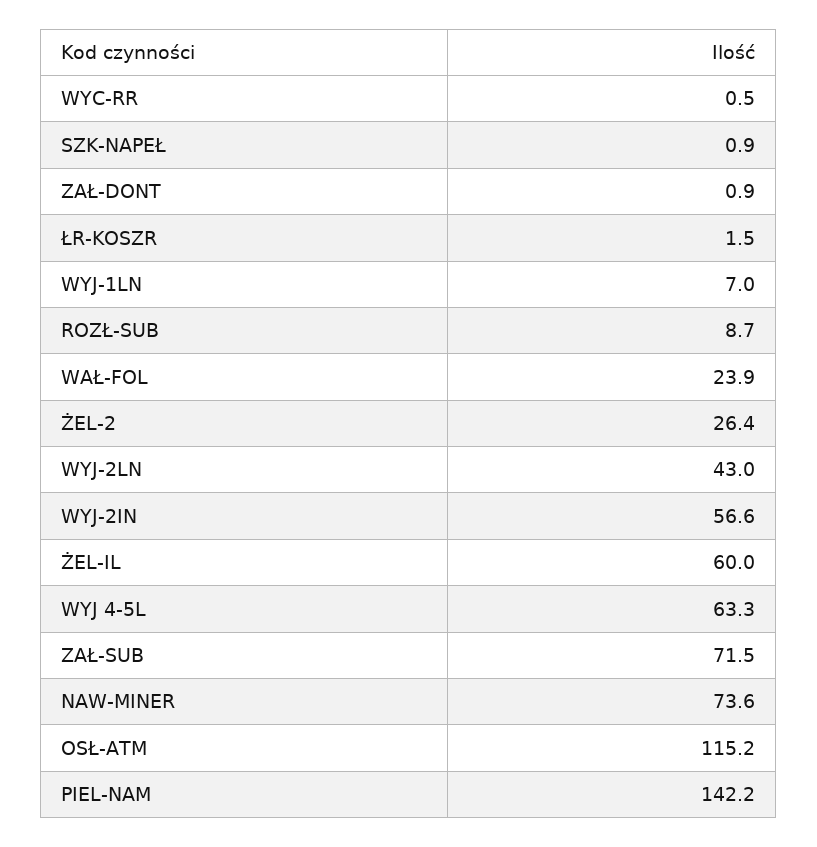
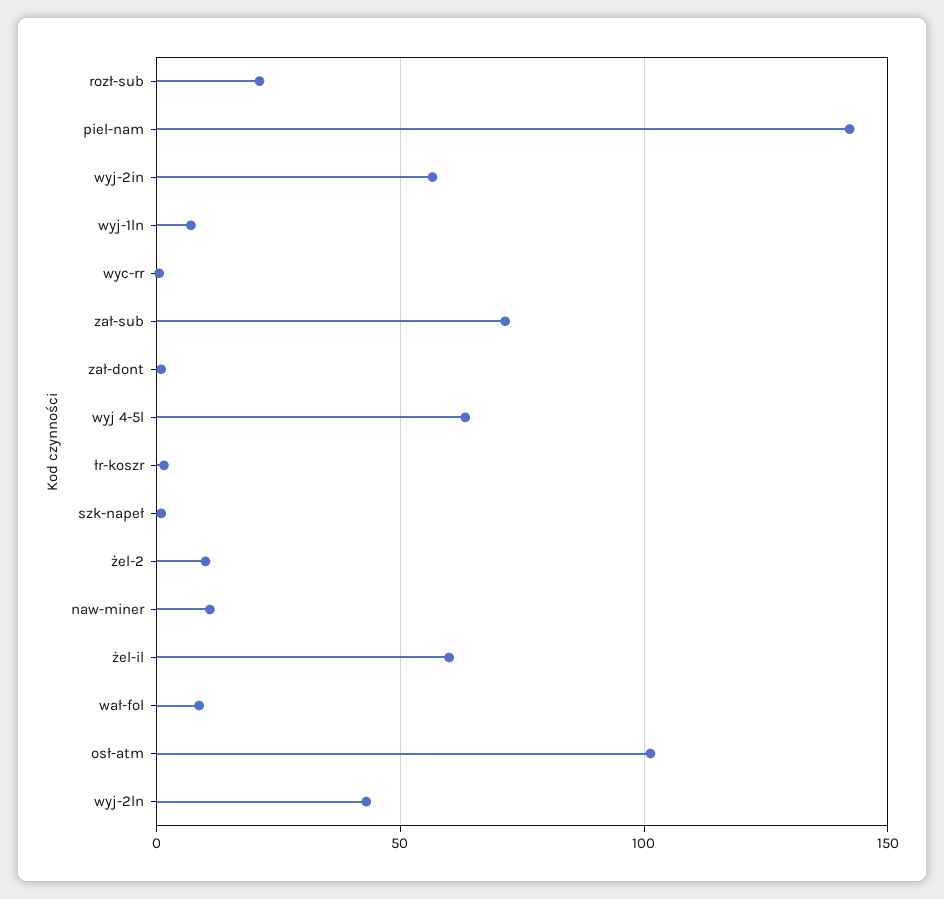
  {
    "WYC-RR": 0.5,
    "SZK-NAPEŁ": 0.9,
    "ZAŁ-DONT": 0.9,
    "ŁR-KOSZR": 1.5,
    "WYJ-1LN": 7,
-   "ROZŁ-SUB": 8.7,
+   "ROZŁ-SUB": 20,
-   "WAŁ-FOL": 23.9,
+   "WAŁ-FOL": 10,
-   "ŻEL-2": 26.4,
+   "ŻEL-2": 10,
    "WYJ-2LN": 43,
    "WYJ-2IN": 56.6,
    "ŻEL-IL": 60,
    "WYJ 4-5L": 63.3,
    "ZAŁ-SUB": 71.5,
-   "NAW-MINER": 73.6,
+   "NAW-MINER": 10,
-   "OSŁ-ATM": 115.2,
+   "OSŁ-ATM": 100,
    "PIEL-NAM": 142.2
  }

